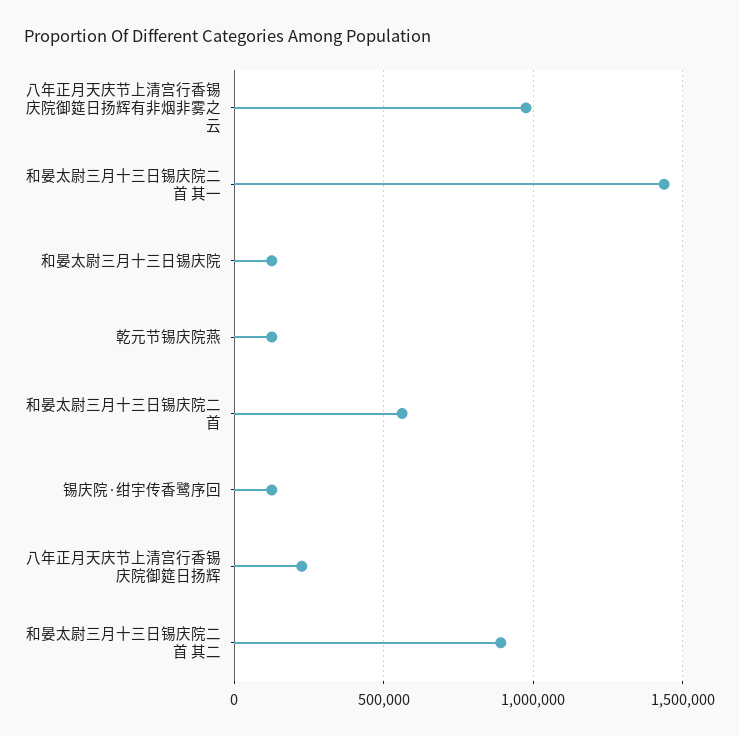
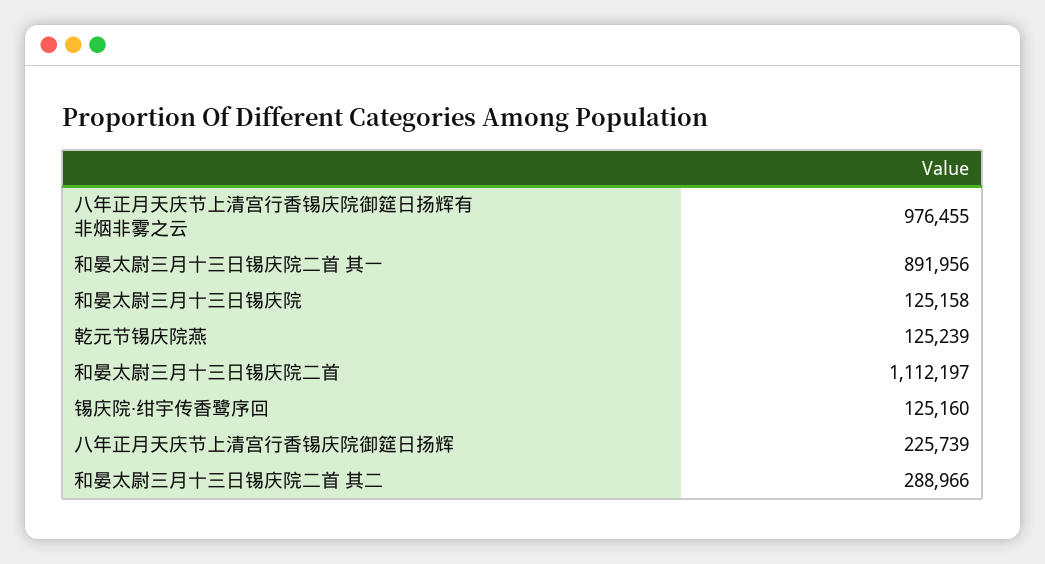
  {
    "八年正月天庆节上清宫行香锡庆院御筵日扬辉有非烟非雾之云": 976455,
-   "和晏太尉三月十三日锡庆院二首 其一": 1450000,
+   "和晏太尉三月十三日锡庆院二首 其一": 891956,
    "和晏太尉三月十三日锡庆院": 125158,
    "乾元节锡庆院燕": 125239,
-   "和晏太尉三月十三日锡庆院二首": 550000,
+   "和晏太尉三月十三日锡庆院二首": 1112197,
    "锡庆院·绀宇传香鹭序回": 125160,
    "八年正月天庆节上清宫行香锡庆院御筵日扬辉": 225739,
-   "和晏太尉三月十三日锡庆院二首 其二": 900000
+   "和晏太尉三月十三日锡庆院二首 其二": 288966
  }

